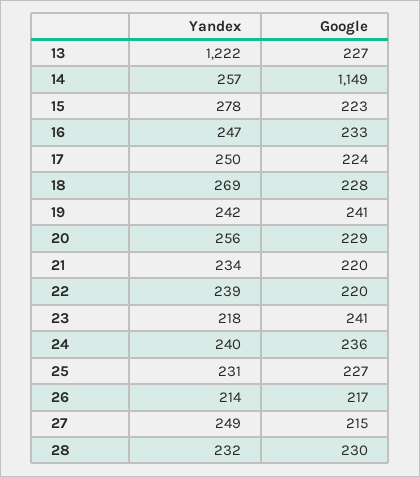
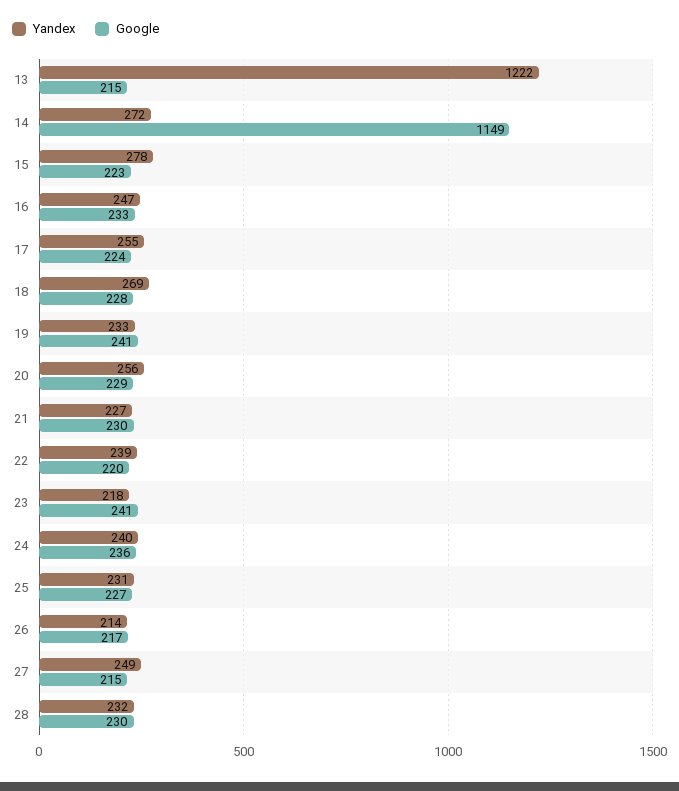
  {
    "Yandex": {
      "13": 1222,
-     "14": 257,
+     "14": 272,
      "15": 278,
      "16": 247,
-     "17": 250,
+     "17": 255,
      "18": 269,
-     "19": 242,
+     "19": 233,
      "20": 256,
-     "21": 234,
+     "21": 227,
      "22": 239,
      "23": 218,
      "24": 240,
      "25": 231,
      "26": 214,
      "27": 249,
      "28": 232
    },
    "Google": {
-     "13": 227,
+     "13": 215,
      "14": 1149,
      "15": 223,
      "16": 233,
      "17": 224,
      "18": 228,
      "19": 241,
      "20": 229,
-     "21": 220,
+     "21": 230,
      "22": 220,
      "23": 241,
      "24": 236,
      "25": 227,
      "26": 217,
      "27": 215,
      "28": 230
    }
  }

